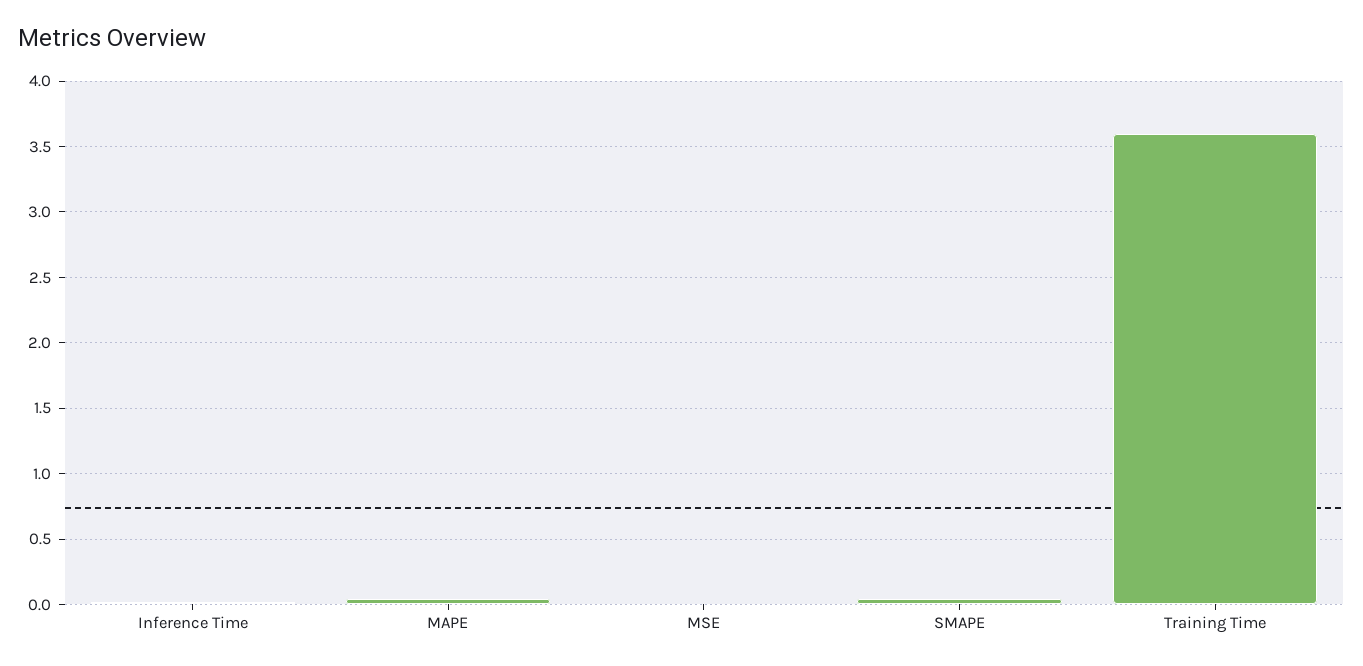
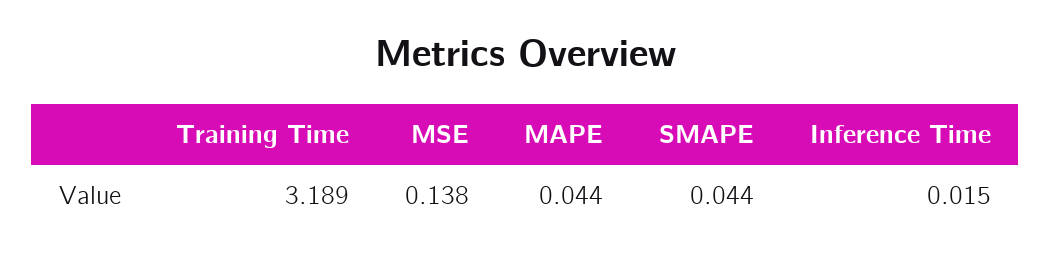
  {
    "Inference Time": 0.015,
    "MAPE": 0.044,
-   "MSE": 0,
+   "MSE": 0.138,
    "SMAPE": 0.044,
-   "Training Time": 3.6
+   "Training Time": 3.189
  }

